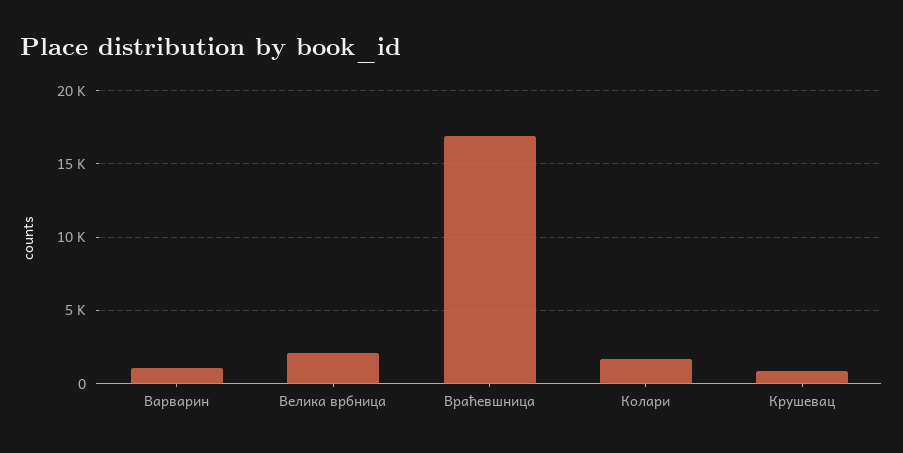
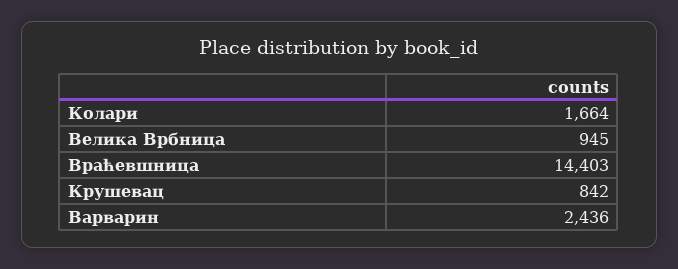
  {
-   "Варварин": 1000,
+   "Варварин": 2436,
-   "Велика врбница": 2000,
+   "Велика врбница": 945,
-   "Враћевшница": 17000,
+   "Враћевшница": 14403,
    "Колари": 1664,
    "Крушевац": 842
  }

